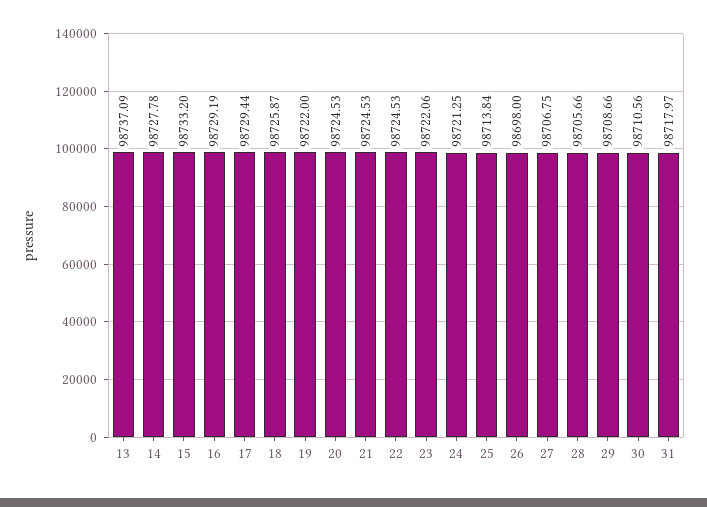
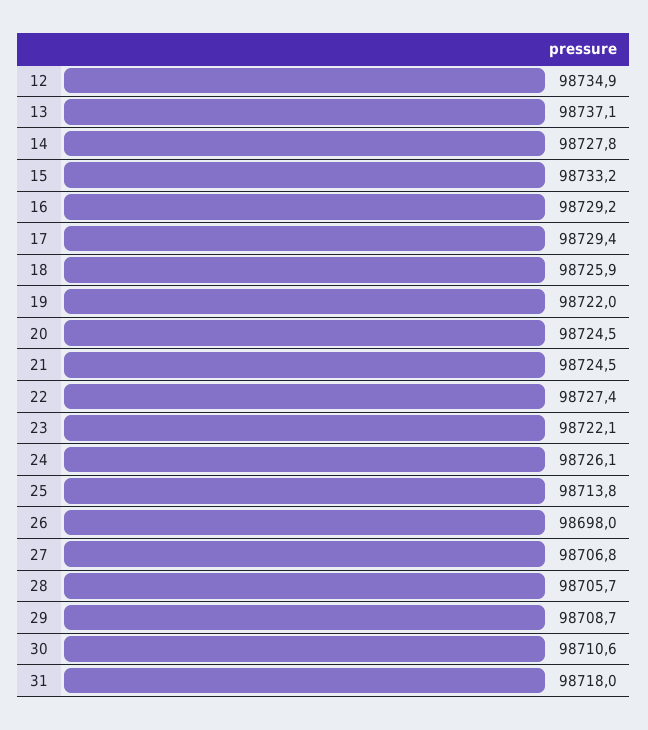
  {
    "13": 98737.09,
    "14": 98727.78,
    "15": 98733.2,
    "16": 98729.19,
    "17": 98729.44,
    "18": 98725.87,
    "19": 98722,
    "20": 98724.53,
    "21": 98724.53,
-   "22": 98724.53,
+   "22": 98727.4,
    "23": 98722.06,
-   "24": 98721.25,
+   "24": 98726.1,
    "25": 98713.84,
    "26": 98698,
    "27": 98706.75,
    "28": 98705.66,
    "29": 98708.66,
    "30": 98710.56,
-   "31": 98717.97
+   "31": 98717.97,
+   "12": 98734.9
  }

